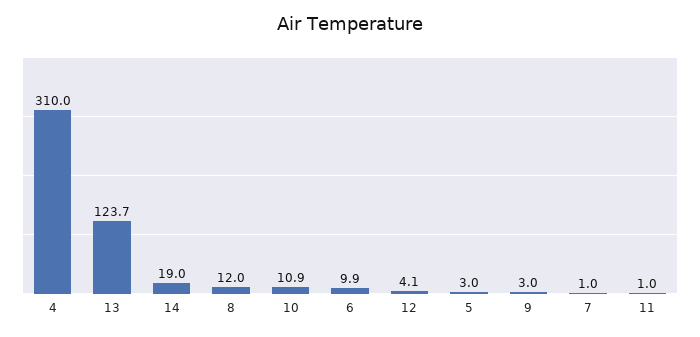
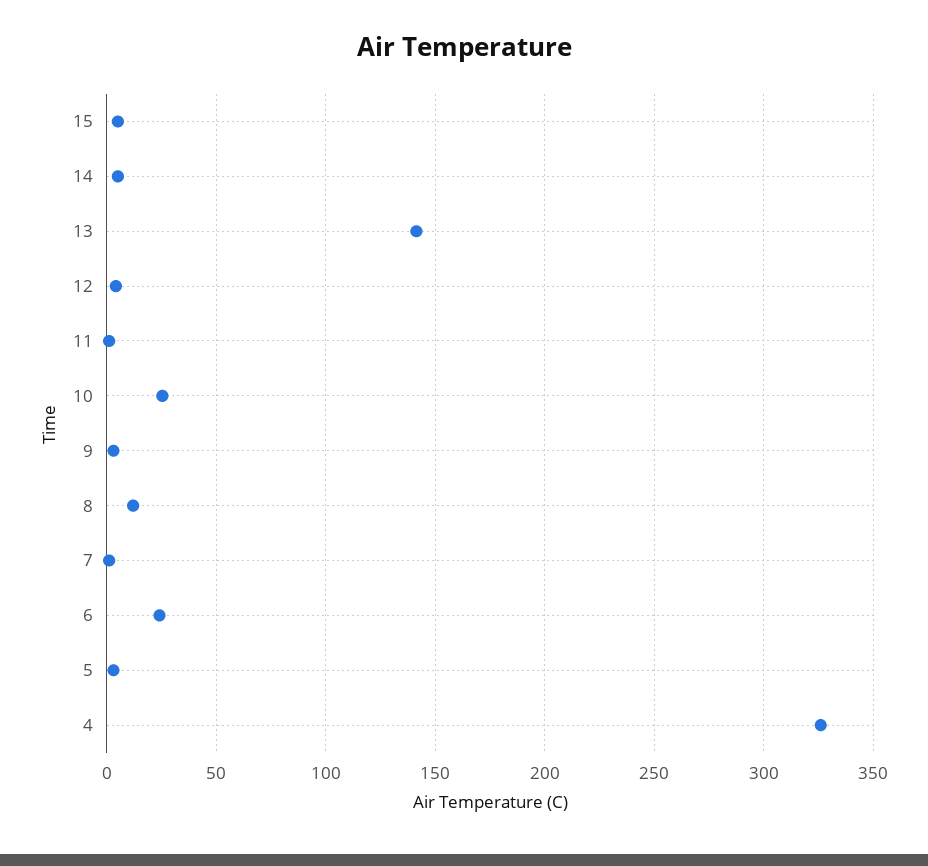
  {
-   "4": 310,
+   "4": 325,
-   "13": 123.7,
+   "13": 140,
-   "14": 19,
+   "14": 5,
    "8": 12,
-   "10": 10.9,
+   "10": 25,
-   "6": 9.9,
+   "6": 25,
    "12": 4.1,
    "5": 3,
    "9": 3,
    "7": 1,
-   "11": 1
+   "11": 1,
+   "15": 5
  }

